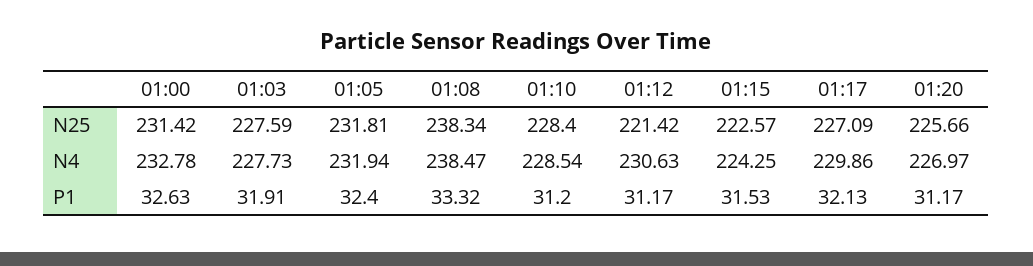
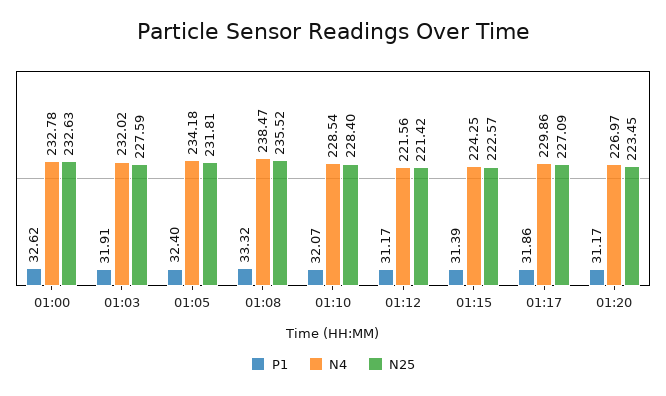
  {
    "N25": {
-     "01:00": 231.42,
+     "01:00": 232.63,
      "01:03": 227.59,
      "01:05": 231.81,
-     "01:08": 238.34,
+     "01:08": 235.52,
      "01:10": 228.4,
      "01:12": 221.42,
      "01:15": 222.57,
      "01:17": 227.09,
-     "01:20": 225.66
+     "01:20": 223.45
    },
    "N4": {
      "01:00": 232.78,
-     "01:03": 227.73,
+     "01:03": 232.02,
-     "01:05": 231.94,
+     "01:05": 234.18,
      "01:08": 238.47,
      "01:10": 228.54,
-     "01:12": 230.63,
+     "01:12": 221.56,
      "01:15": 224.25,
      "01:17": 229.86,
      "01:20": 226.97
    },
    "P1": {
-     "01:00": 32.63,
+     "01:00": 32.62,
      "01:03": 31.91,
      "01:05": 32.4,
      "01:08": 33.32,
-     "01:10": 31.2,
+     "01:10": 32.07,
      "01:12": 31.17,
-     "01:15": 31.53,
+     "01:15": 31.39,
-     "01:17": 32.13,
+     "01:17": 31.86,
      "01:20": 31.17
    }
  }

